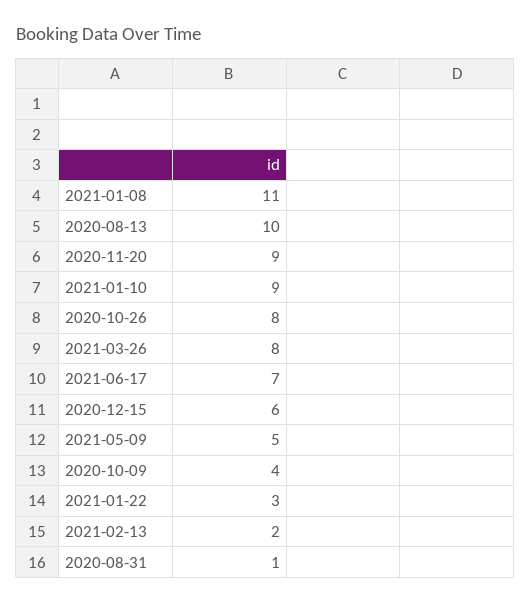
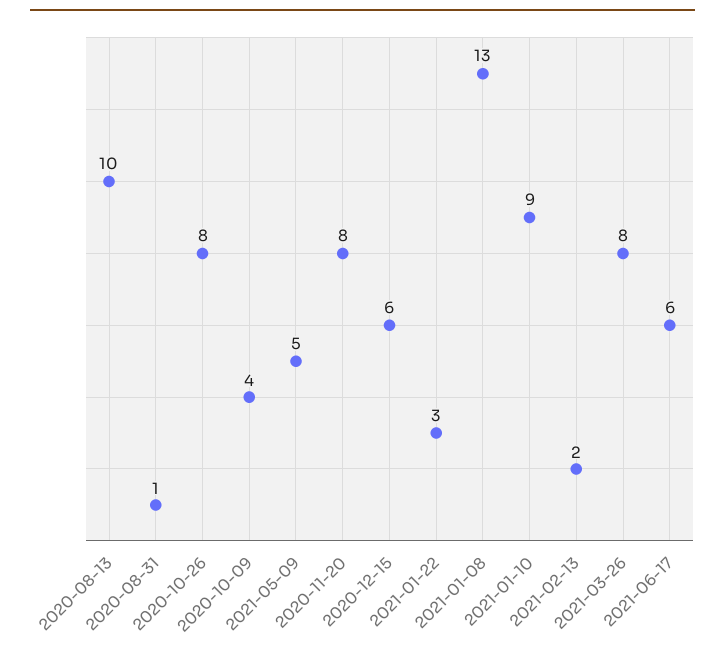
  {
-   "2021-01-08": 11,
+   "2021-01-08": 13,
    "2020-08-13": 10,
-   "2020-11-20": 9,
+   "2020-11-20": 8,
    "2021-01-10": 9,
    "2020-10-26": 8,
    "2021-03-26": 8,
-   "2021-06-17": 7,
+   "2021-06-17": 6,
    "2020-12-15": 6,
    "2021-05-09": 5,
    "2020-10-09": 4,
    "2021-01-22": 3,
    "2021-02-13": 2,
    "2020-08-31": 1
  }

